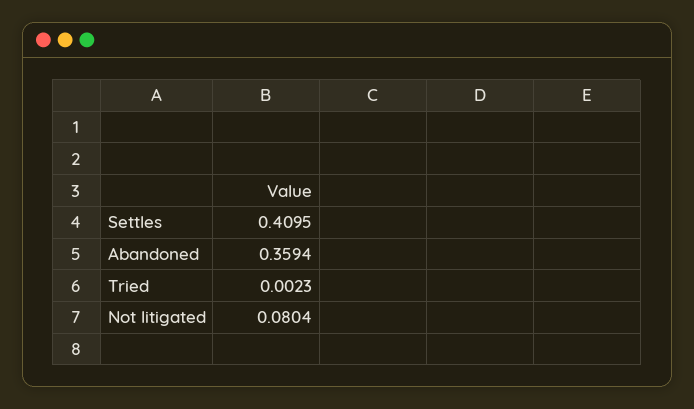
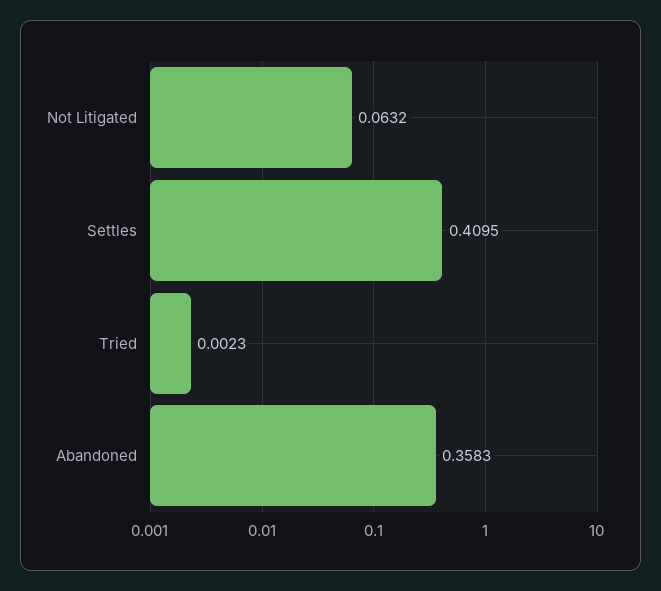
  {
    "Settles": 0.4095,
-   "Abandoned": 0.3594,
+   "Abandoned": 0.3583,
    "Tried": 0.0023,
-   "Not litigated": 0.0804
+   "Not litigated": 0.0632
  }

